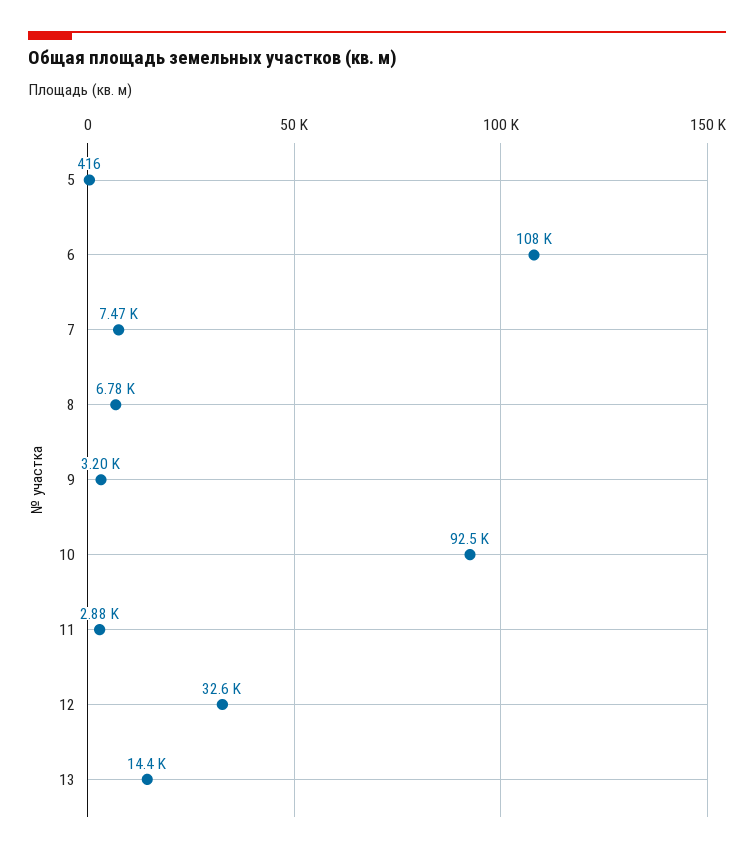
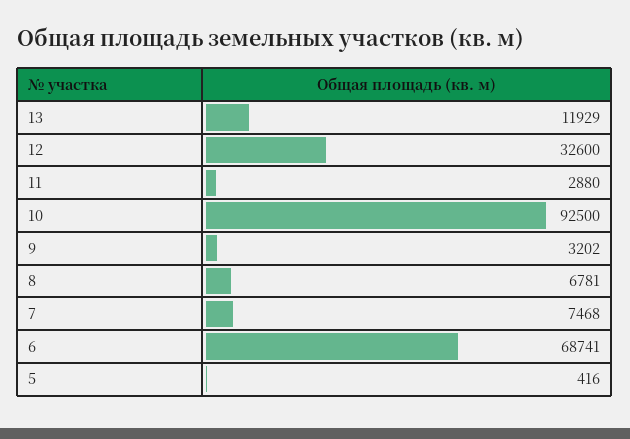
  {
    "5": 416,
-   "6": 108000,
+   "6": 68741,
    "7": 7468,
    "8": 6781,
    "9": 3202,
    "10": 92500,
    "11": 2880,
    "12": 32600,
-   "13": 14400
+   "13": 11929
  }

